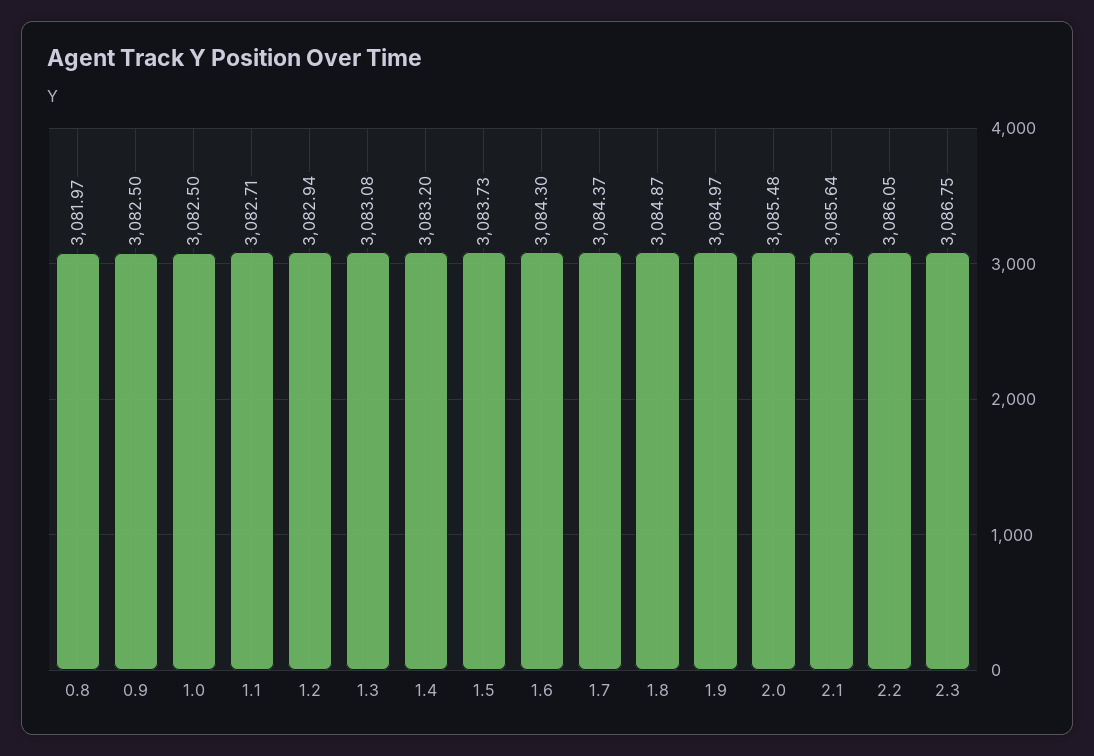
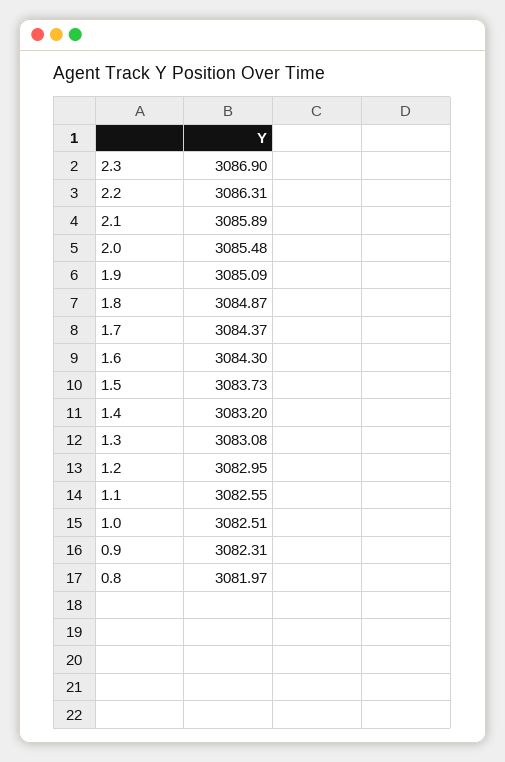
  {
    "0.8": 3081.97,
-   "0.9": 3082.5,
+   "0.9": 3082.31,
-   "1.0": 3082.5,
+   "1.0": 3082.51,
-   "1.1": 3082.71,
+   "1.1": 3082.55,
-   "1.2": 3082.94,
+   "1.2": 3082.95,
    "1.3": 3083.08,
    "1.4": 3083.2,
    "1.5": 3083.73,
    "1.6": 3084.3,
    "1.7": 3084.37,
    "1.8": 3084.87,
-   "1.9": 3084.97,
+   "1.9": 3085.09,
    "2.0": 3085.48,
-   "2.1": 3085.64,
+   "2.1": 3085.89,
-   "2.2": 3086.05,
+   "2.2": 3086.31,
-   "2.3": 3086.75
+   "2.3": 3086.9
  }

